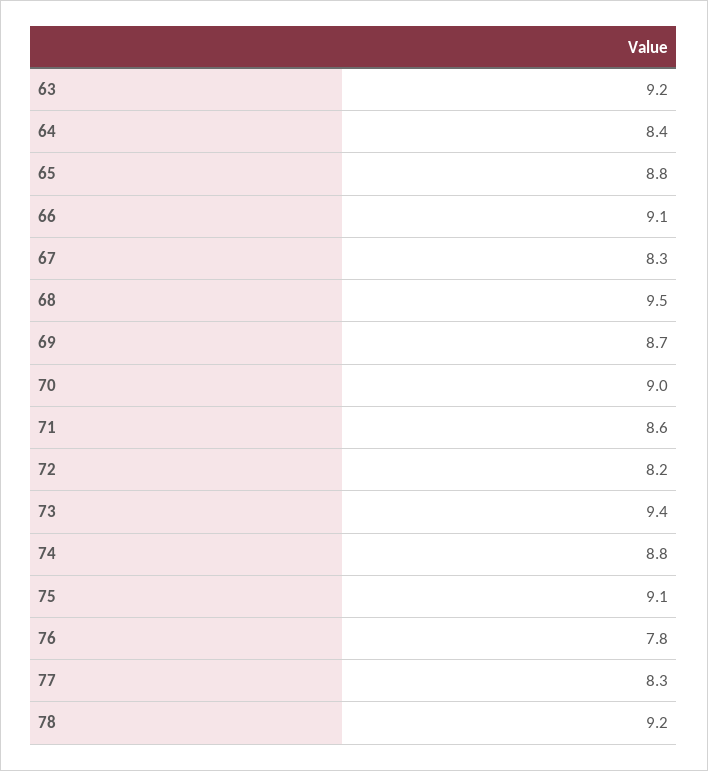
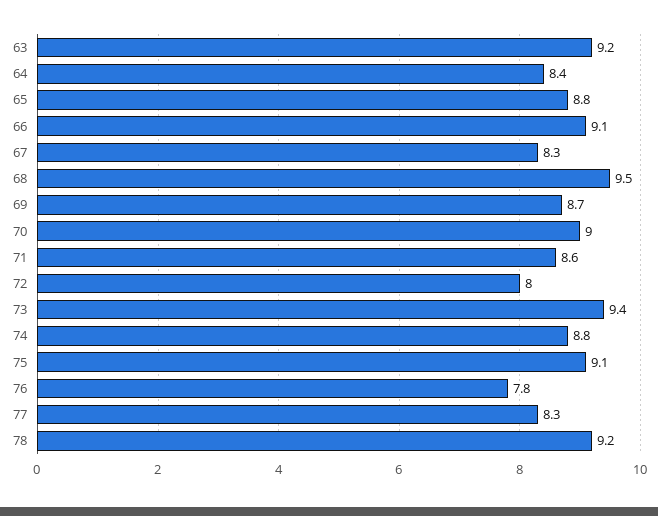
  {
    "63": 9.2,
    "64": 8.4,
    "65": 8.8,
    "66": 9.1,
    "67": 8.3,
    "68": 9.5,
    "69": 8.7,
    "70": 9,
    "71": 8.6,
-   "72": 8.2,
+   "72": 8,
    "73": 9.4,
    "74": 8.8,
    "75": 9.1,
    "76": 7.8,
    "77": 8.3,
    "78": 9.2
  }

